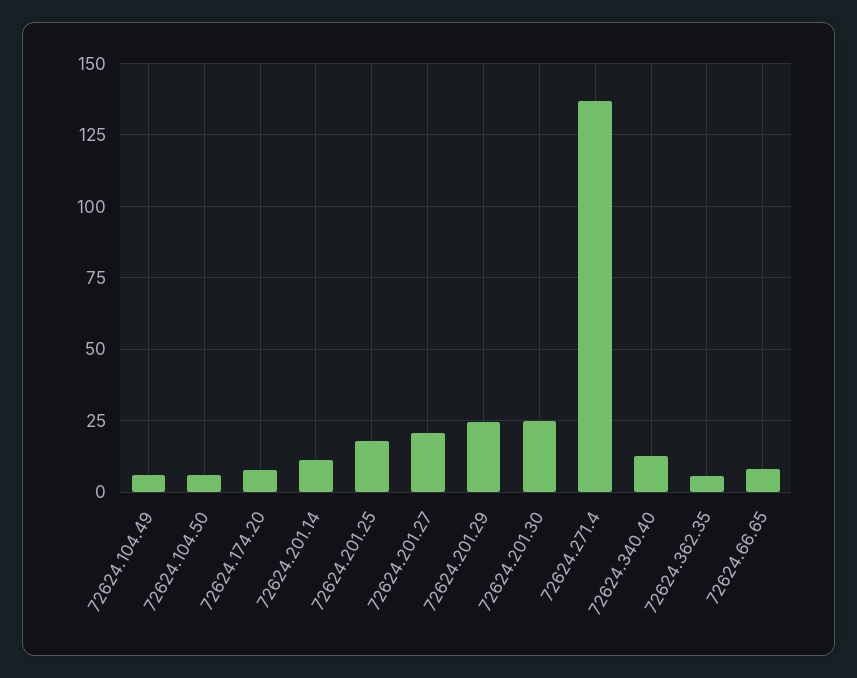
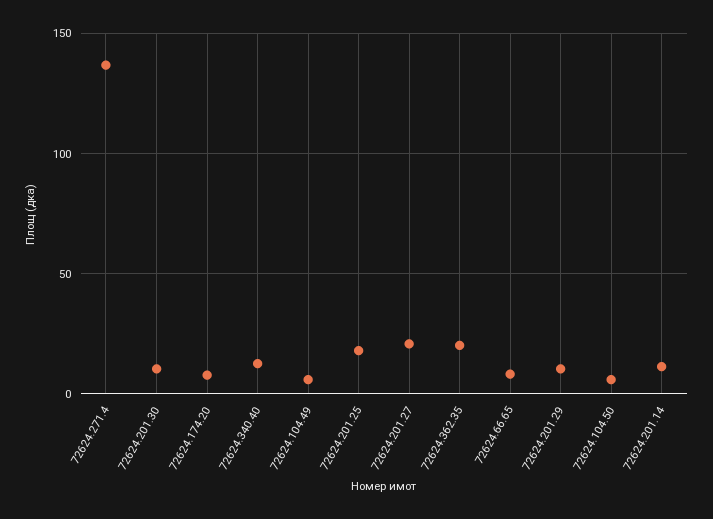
  {
    "72624.104.49": 5,
    "72624.104.50": 5,
    "72624.174.20": 7.5,
    "72624.201.14": 12.5,
    "72624.201.25": 17.5,
    "72624.201.27": 20,
-   "72624.201.29": 25,
+   "72624.201.29": 10,
-   "72624.201.30": 25,
+   "72624.201.30": 10,
    "72624.271.4": 137.5,
    "72624.340.40": 12.5,
-   "72624.362.35": 5,
+   "72624.362.35": 20,
    "72624.66.65": 7.5
  }

